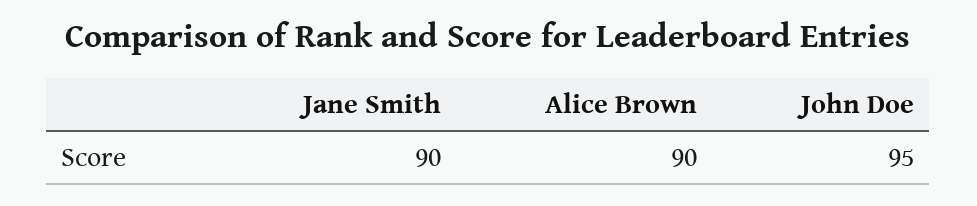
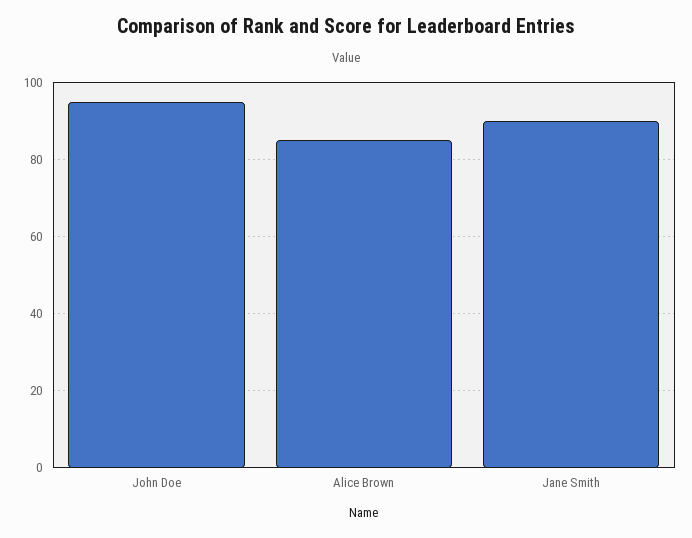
  {
    "Jane Smith": 90,
-   "Alice Brown": 90,
+   "Alice Brown": 85,
    "John Doe": 95
  }

